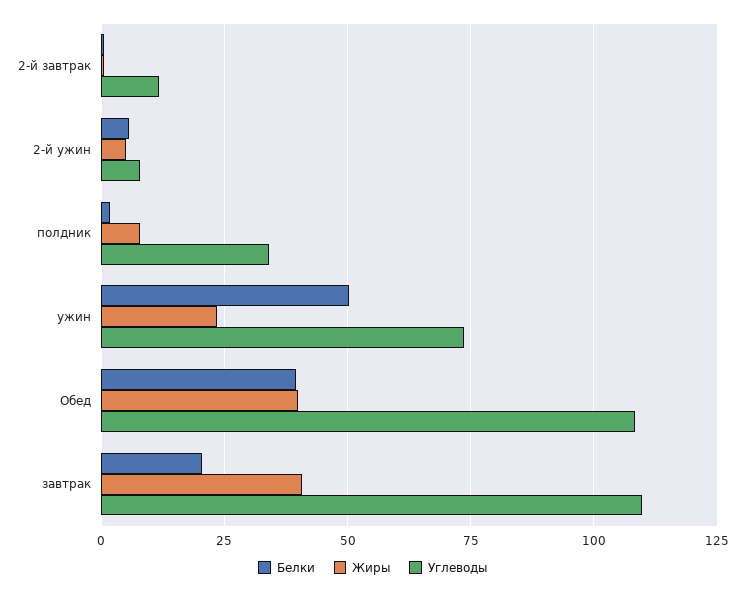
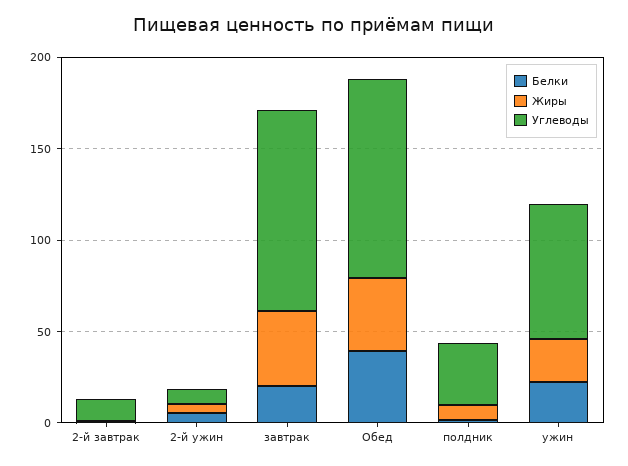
  {
    "Белки": {
      "2-й завтрак": 0,
      "2-й ужин": 5,
      "полдник": 2.5,
-     "ужин": 50,
+     "ужин": 20,
      "Обед": 40,
      "завтрак": 20
    },
    "Жиры": {
      "2-й завтрак": 0,
      "2-й ужин": 5,
      "полдник": 7.5,
      "ужин": 22.5,
      "Обед": 40,
      "завтрак": 40
    },
    "Углеводы": {
      "2-й завтрак": 12.5,
      "2-й ужин": 7.5,
      "полдник": 35,
      "ужин": 72.5,
      "Обед": 107.5,
      "завтрак": 110
    }
  }

